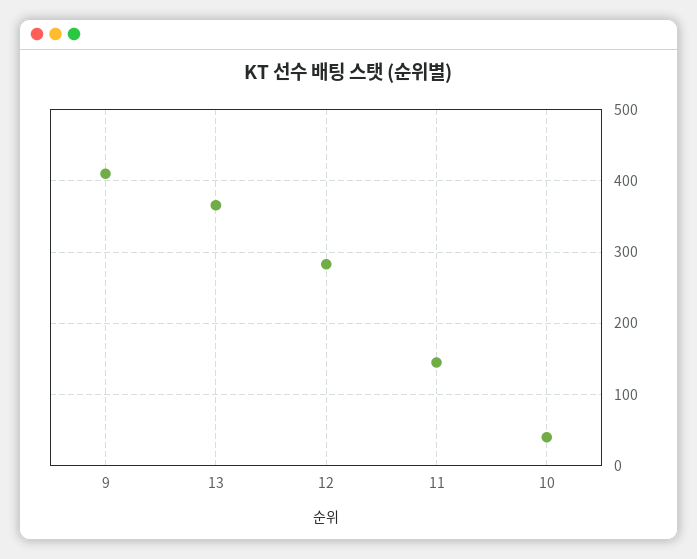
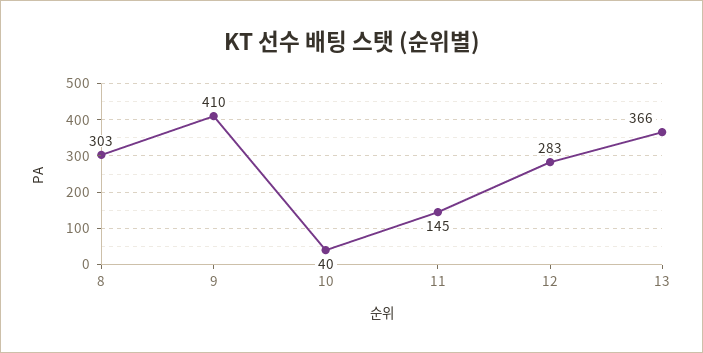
  {
    "9": 410,
    "13": 366,
    "12": 283,
    "11": 145,
-   "10": 40
+   "10": 40,
+   "8": 303
  }

